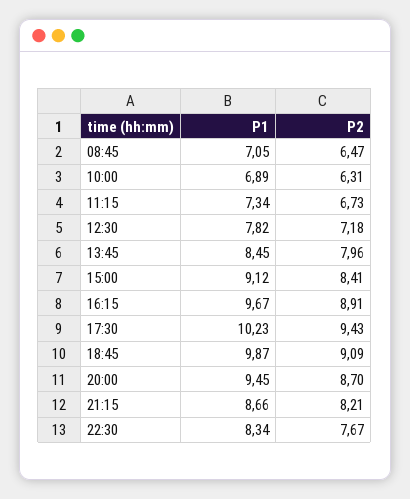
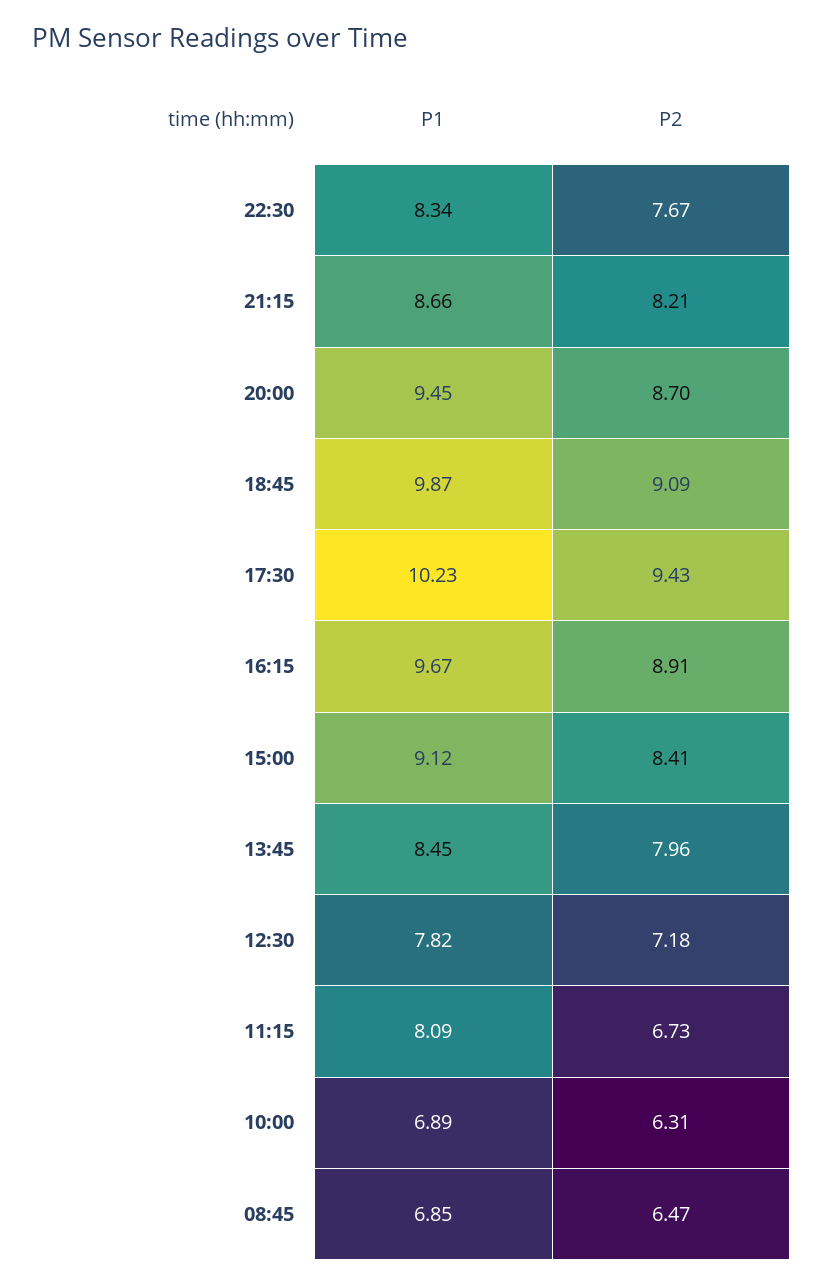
  {
    "P1": {
-     "08:45": 7.05,
+     "08:45": 6.85,
      "10:00": 6.89,
-     "11:15": 7.34,
+     "11:15": 8.09,
      "12:30": 7.82,
      "13:45": 8.45,
      "15:00": 9.12,
      "16:15": 9.67,
      "17:30": 10.23,
      "18:45": 9.87,
      "20:00": 9.45,
      "21:15": 8.66,
      "22:30": 8.34
    },
    "P2": {
      "08:45": 6.47,
      "10:00": 6.31,
      "11:15": 6.73,
      "12:30": 7.18,
      "13:45": 7.96,
      "15:00": 8.41,
      "16:15": 8.91,
      "17:30": 9.43,
      "18:45": 9.09,
      "20:00": 8.7,
      "21:15": 8.21,
      "22:30": 7.67
    }
  }

